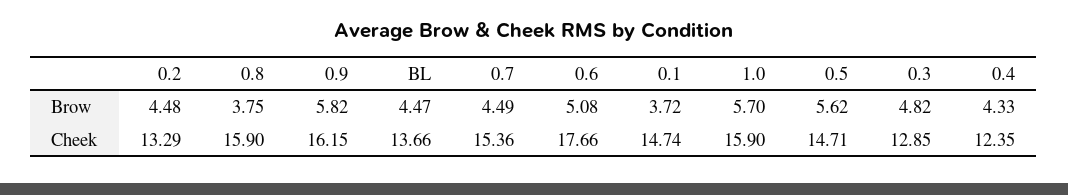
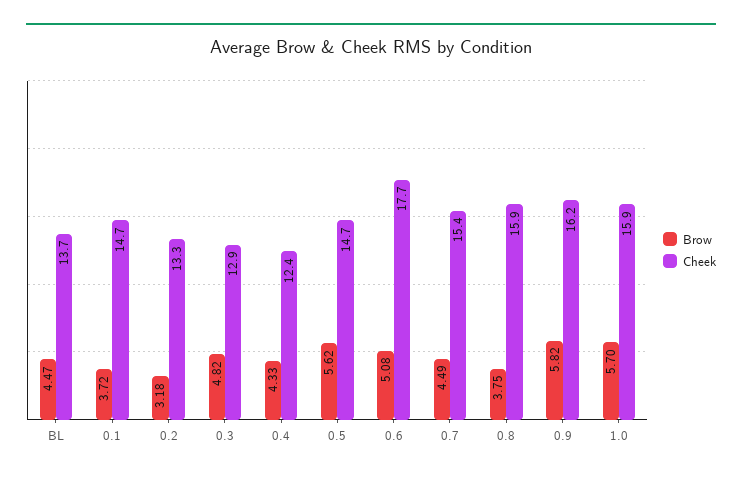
  {
    "Brow": {
-     "0.2": 4.48,
+     "0.2": 3.18,
      "0.8": 3.75,
      "0.9": 5.82,
      "BL": 4.47,
      "0.7": 4.49,
      "0.6": 5.08,
      "0.1": 3.72,
      "1.0": 5.7,
      "0.5": 5.62,
      "0.3": 4.82,
      "0.4": 4.33
    },
    "Cheek": {
      "0.2": 13.29,
      "0.8": 15.9,
      "0.9": 16.15,
      "BL": 13.66,
      "0.7": 15.36,
      "0.6": 17.66,
      "0.1": 14.74,
      "1.0": 15.9,
      "0.5": 14.71,
      "0.3": 12.85,
      "0.4": 12.35
    }
  }

